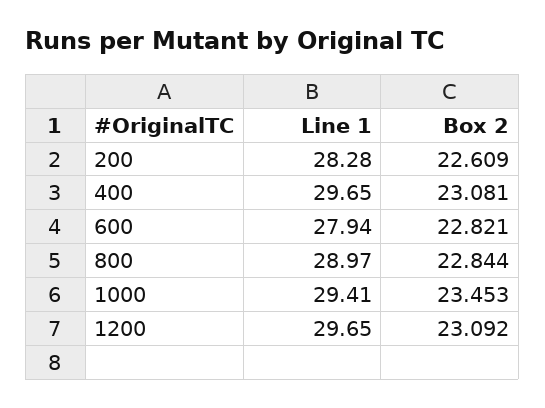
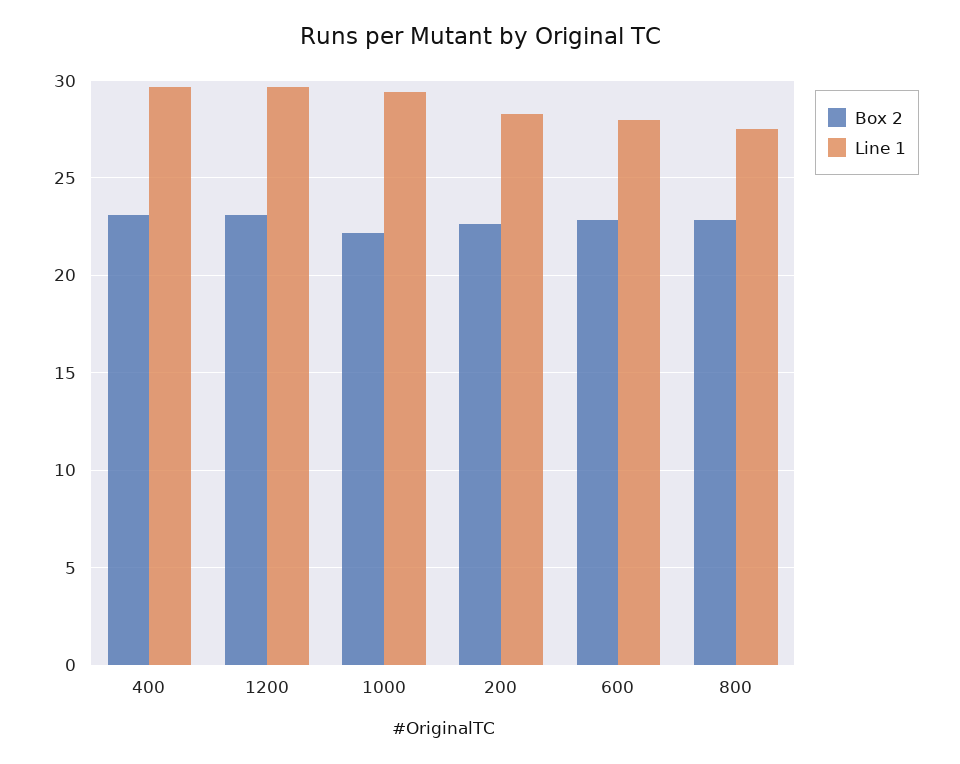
  {
    "Line 1": {
      "200": 28.28,
      "400": 29.65,
      "600": 27.94,
-     "800": 28.97,
+     "800": 27.5,
      "1000": 29.41,
      "1200": 29.65
    },
    "Box 2": {
      "200": 22.609,
      "400": 23.081,
      "600": 22.821,
      "800": 22.844,
-     "1000": 23.453,
+     "1000": 22,
      "1200": 23.092
    }
  }

